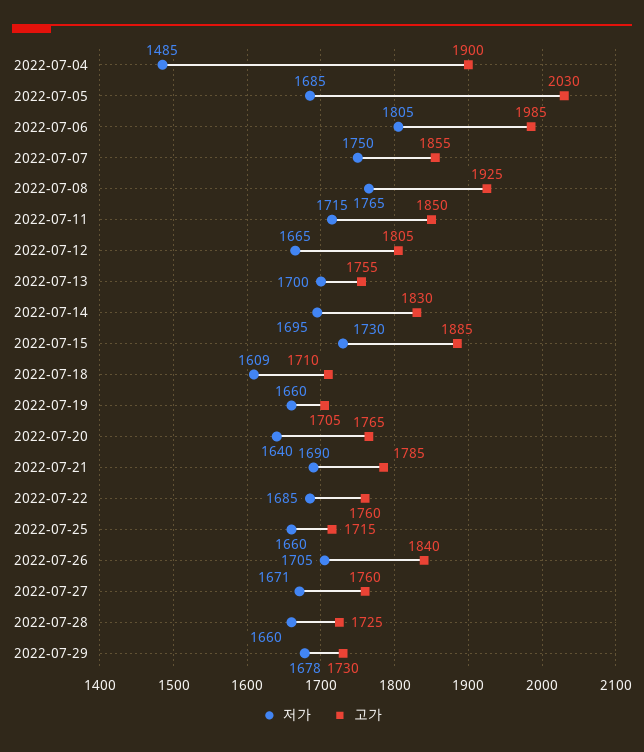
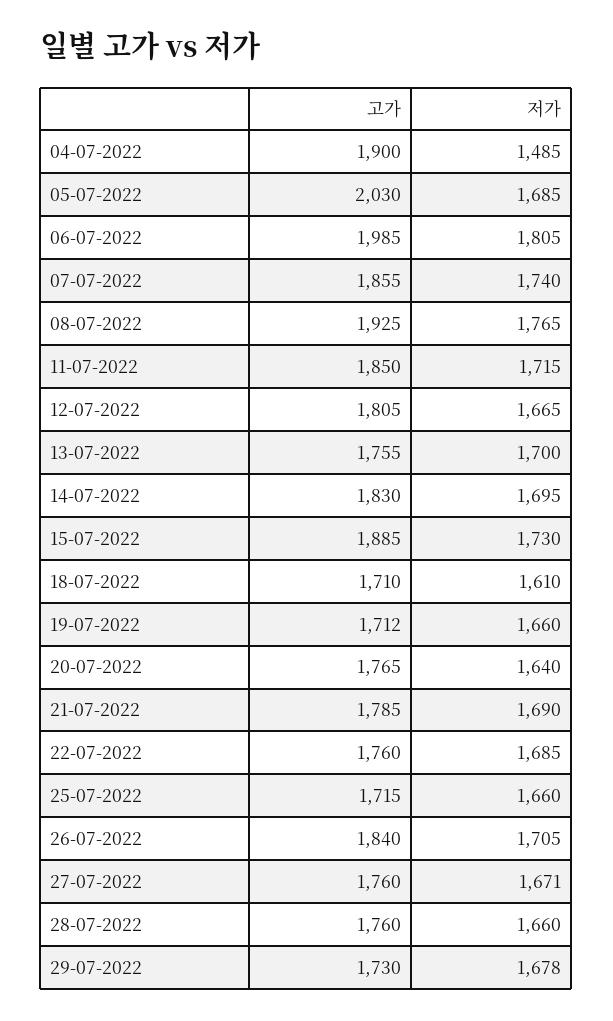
  {
    "저가": {
      "2022-07-04": 1485,
      "2022-07-05": 1685,
      "2022-07-06": 1805,
-     "2022-07-07": 1750,
+     "2022-07-07": 1740,
      "2022-07-08": 1765,
      "2022-07-11": 1715,
      "2022-07-12": 1665,
      "2022-07-13": 1700,
      "2022-07-14": 1695,
      "2022-07-15": 1730,
-     "2022-07-18": 1609,
+     "2022-07-18": 1610,
      "2022-07-19": 1660,
      "2022-07-20": 1640,
      "2022-07-21": 1690,
      "2022-07-22": 1685,
      "2022-07-25": 1660,
      "2022-07-26": 1705,
      "2022-07-27": 1671,
      "2022-07-28": 1660,
      "2022-07-29": 1678
    },
    "고가": {
      "2022-07-04": 1900,
      "2022-07-05": 2030,
      "2022-07-06": 1985,
      "2022-07-07": 1855,
      "2022-07-08": 1925,
      "2022-07-11": 1850,
      "2022-07-12": 1805,
      "2022-07-13": 1755,
      "2022-07-14": 1830,
      "2022-07-15": 1885,
      "2022-07-18": 1710,
-     "2022-07-19": 1705,
+     "2022-07-19": 1712,
      "2022-07-20": 1765,
      "2022-07-21": 1785,
      "2022-07-22": 1760,
      "2022-07-25": 1715,
      "2022-07-26": 1840,
      "2022-07-27": 1760,
-     "2022-07-28": 1725,
+     "2022-07-28": 1760,
      "2022-07-29": 1730
    }
  }

